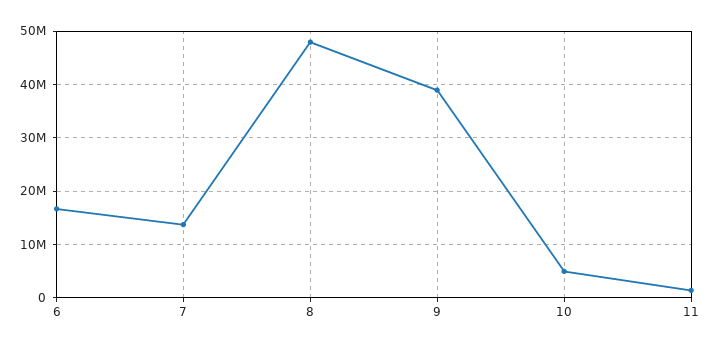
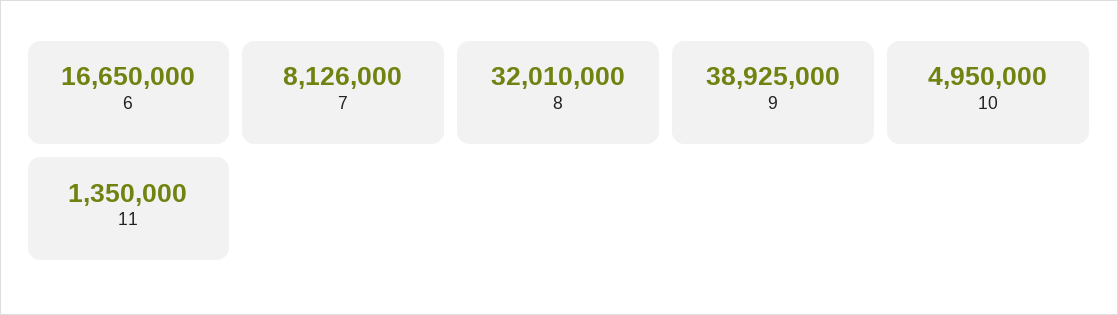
  {
    "6": 16650000,
-   "7": 14000000,
+   "7": 8126000,
-   "8": 48000000,
+   "8": 32010000,
    "9": 38925000,
    "10": 4950000,
    "11": 1350000
  }

